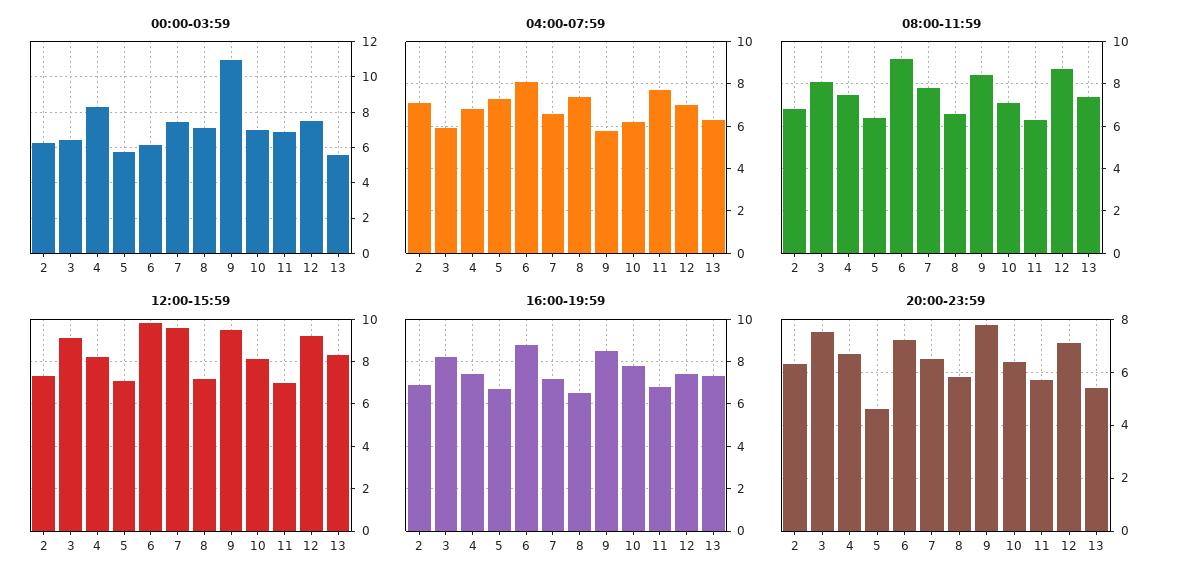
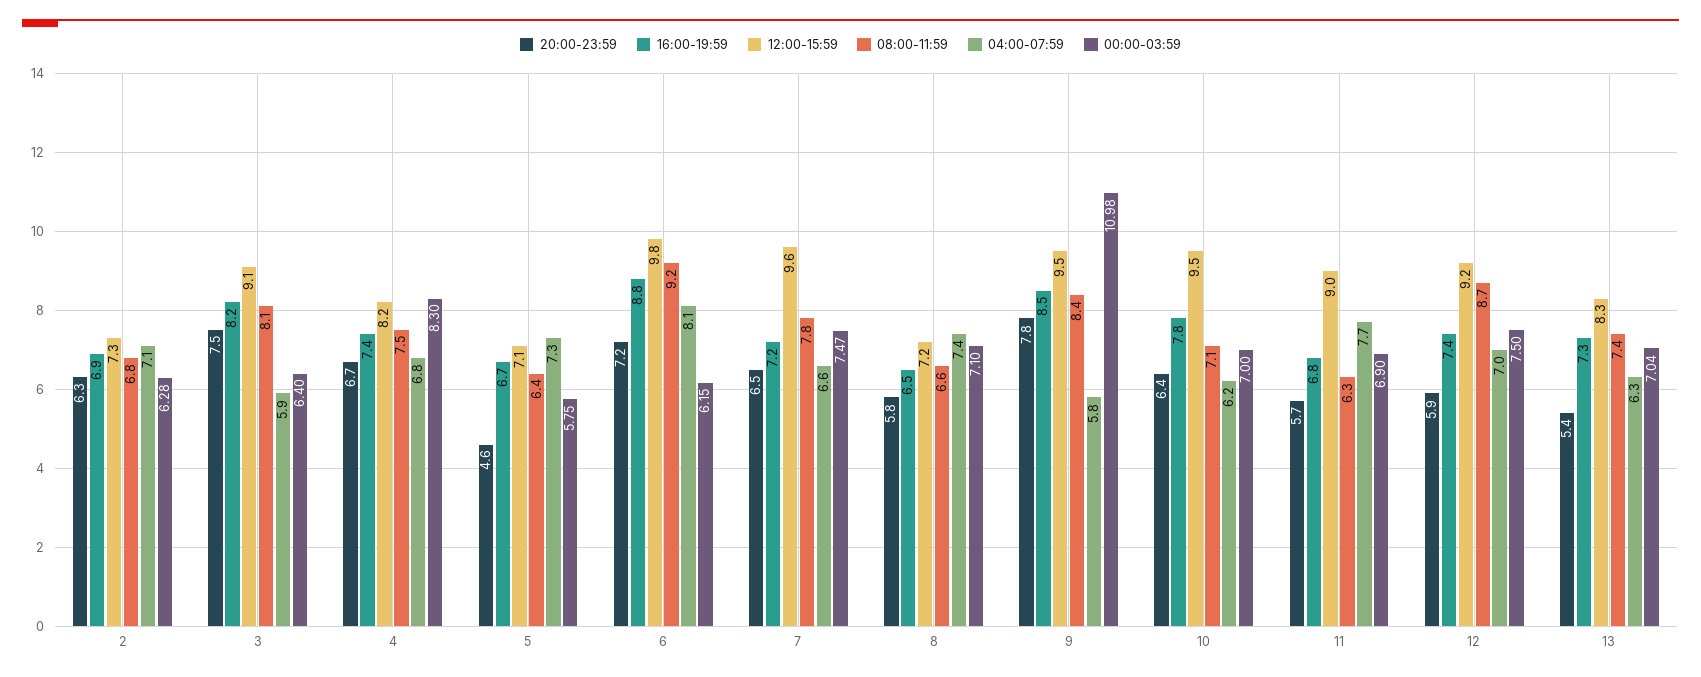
  {
    "00:00-03:59": {
      "2": 6.28,
      "3": 6.4,
      "4": 8.3,
      "5": 5.75,
      "6": 6.15,
      "7": 7.47,
      "8": 7.1,
      "9": 10.98,
      "10": 7,
      "11": 6.9,
      "12": 7.5,
-     "13": 5.5
+     "13": 7.04
    },
    "04:00-07:59": {
      "2": 7.1,
      "3": 5.9,
      "4": 6.8,
      "5": 7.3,
      "6": 8.1,
      "7": 6.6,
      "8": 7.4,
      "9": 5.8,
      "10": 6.2,
      "11": 7.7,
      "12": 7,
      "13": 6.3
    },
    "08:00-11:59": {
      "2": 6.8,
      "3": 8.1,
      "4": 7.5,
      "5": 6.4,
      "6": 9.2,
      "7": 7.8,
      "8": 6.6,
      "9": 8.4,
      "10": 7.1,
      "11": 6.3,
      "12": 8.7,
      "13": 7.4
    },
    "12:00-15:59": {
      "2": 7.3,
      "3": 9.1,
      "4": 8.2,
      "5": 7.1,
      "6": 9.8,
      "7": 9.6,
      "8": 7.2,
      "9": 9.5,
-     "10": 8,
+     "10": 9.5,
-     "11": 7,
+     "11": 9,
      "12": 9.2,
      "13": 8.3
    },
    "16:00-19:59": {
      "2": 6.9,
      "3": 8.2,
      "4": 7.4,
      "5": 6.7,
      "6": 8.8,
      "7": 7.2,
      "8": 6.5,
      "9": 8.5,
      "10": 7.8,
      "11": 6.8,
      "12": 7.4,
      "13": 7.3
    },
    "20:00-23:59": {
      "2": 6.3,
      "3": 7.5,
      "4": 6.7,
      "5": 4.6,
      "6": 7.2,
      "7": 6.5,
      "8": 5.8,
      "9": 7.8,
      "10": 6.4,
      "11": 5.7,
-     "12": 7,
+     "12": 5.9,
      "13": 5.4
    }
  }

